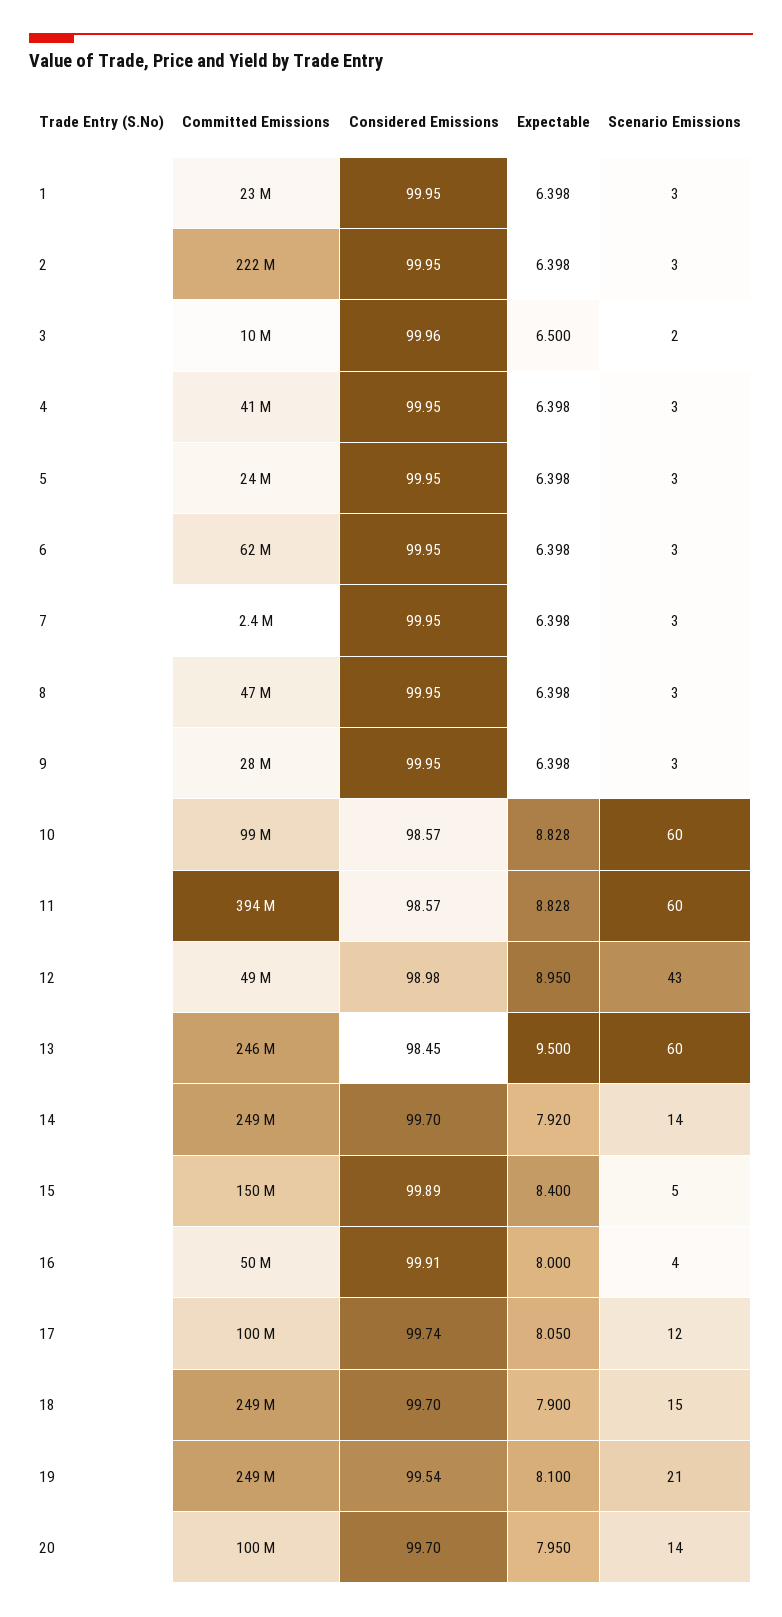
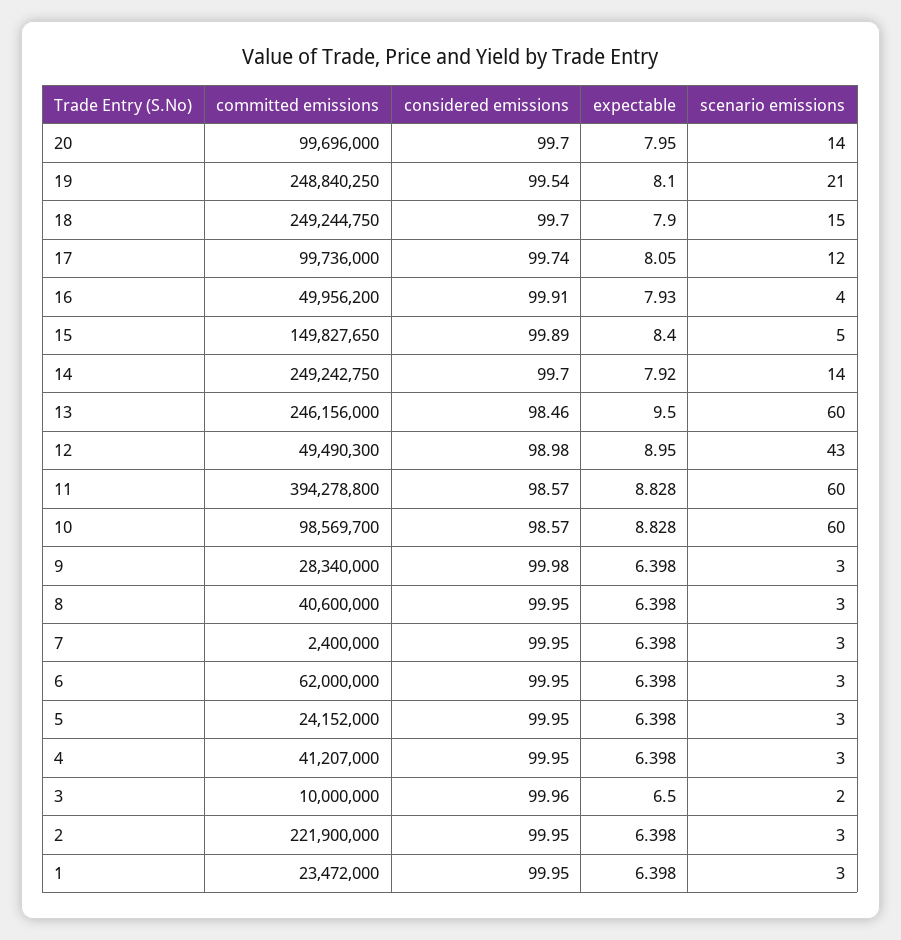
  {
    "Committed Emissions": {
      "1": 23472000,
      "2": 221900000,
      "3": 10000000,
      "4": 41207000,
      "5": 24152000,
      "6": 62000000,
      "7": 2400000,
-     "8": 47000000,
+     "8": 40600000,
      "9": 28340000,
      "10": 98569700,
      "11": 394278800,
      "12": 49490300,
      "13": 246156000,
      "14": 249242750,
      "15": 149827650,
      "16": 49956200,
      "17": 99736000,
      "18": 249244750,
      "19": 248840250,
      "20": 99696000
    },
    "Considered Emissions": {
      "1": 99.95,
      "2": 99.95,
      "3": 99.96,
      "4": 99.95,
      "5": 99.95,
      "6": 99.95,
      "7": 99.95,
      "8": 99.95,
-     "9": 99.95,
+     "9": 99.98,
      "10": 98.57,
      "11": 98.57,
      "12": 98.98,
-     "13": 98.45,
+     "13": 98.46,
      "14": 99.7,
      "15": 99.89,
      "16": 99.91,
      "17": 99.74,
      "18": 99.7,
      "19": 99.54,
      "20": 99.7
    },
    "Expectable": {
      "1": 6.398,
      "2": 6.398,
      "3": 6.5,
      "4": 6.398,
      "5": 6.398,
      "6": 6.398,
      "7": 6.398,
      "8": 6.398,
      "9": 6.398,
      "10": 8.828,
      "11": 8.828,
      "12": 8.95,
      "13": 9.5,
      "14": 7.92,
      "15": 8.4,
-     "16": 8,
+     "16": 7.93,
      "17": 8.05,
      "18": 7.9,
      "19": 8.1,
      "20": 7.95
    },
    "Scenario Emissions": {
      "1": 3,
      "2": 3,
      "3": 2,
      "4": 3,
      "5": 3,
      "6": 3,
      "7": 3,
      "8": 3,
      "9": 3,
      "10": 60,
      "11": 60,
      "12": 43,
      "13": 60,
      "14": 14,
      "15": 5,
      "16": 4,
      "17": 12,
      "18": 15,
      "19": 21,
      "20": 14
    }
  }

